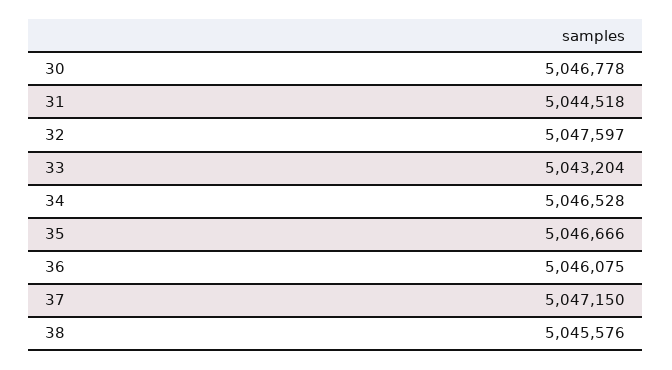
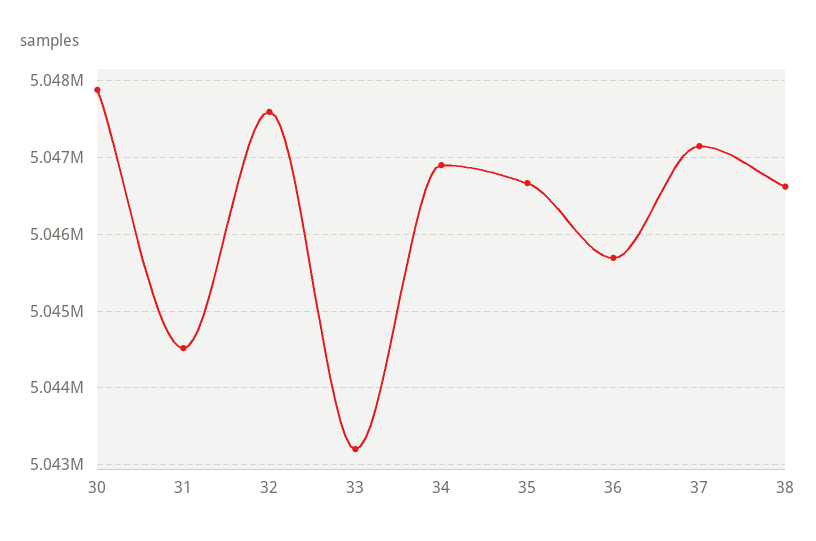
  {
-   "30": 5046778,
+   "30": 5047900,
    "31": 5044518,
    "32": 5047597,
    "33": 5043204,
-   "34": 5046528,
+   "34": 5046900,
    "35": 5046666,
-   "36": 5046075,
+   "36": 5045700,
    "37": 5047150,
-   "38": 5045576
+   "38": 5046600
  }

